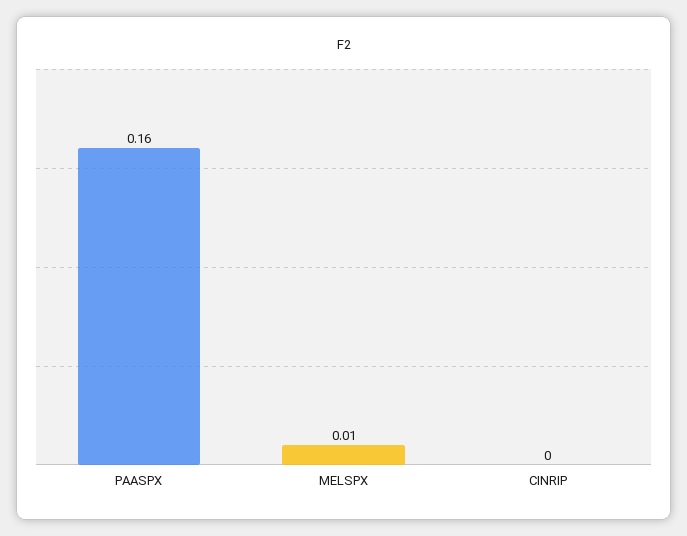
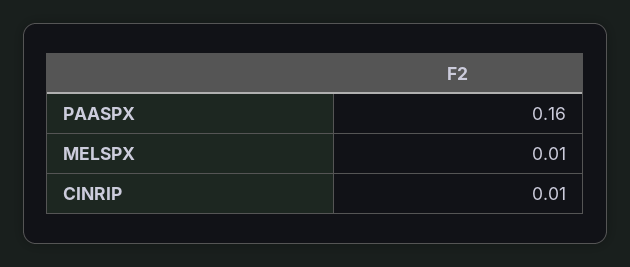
  {
    "PAASPX": 0.16,
    "MELSPX": 0.01,
-   "CINRIP": 0
+   "CINRIP": 0.01
  }

